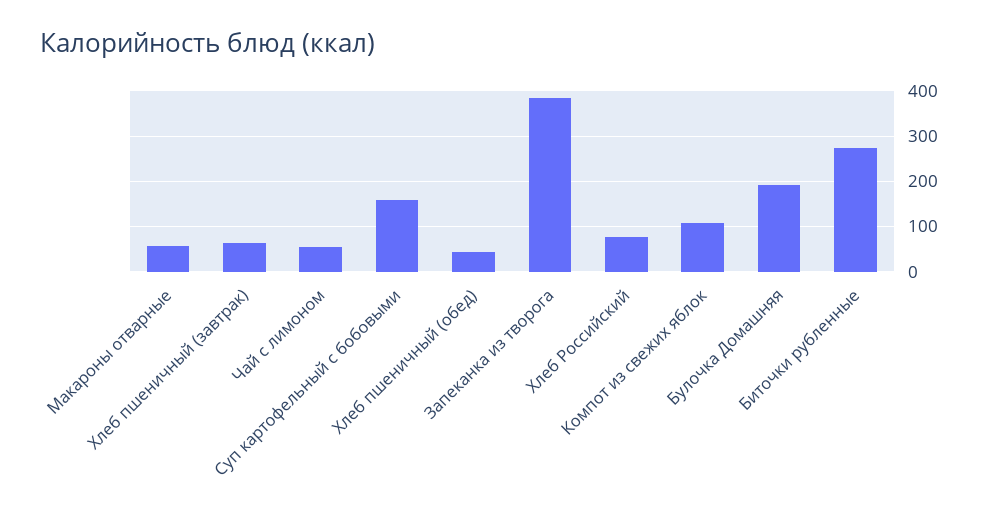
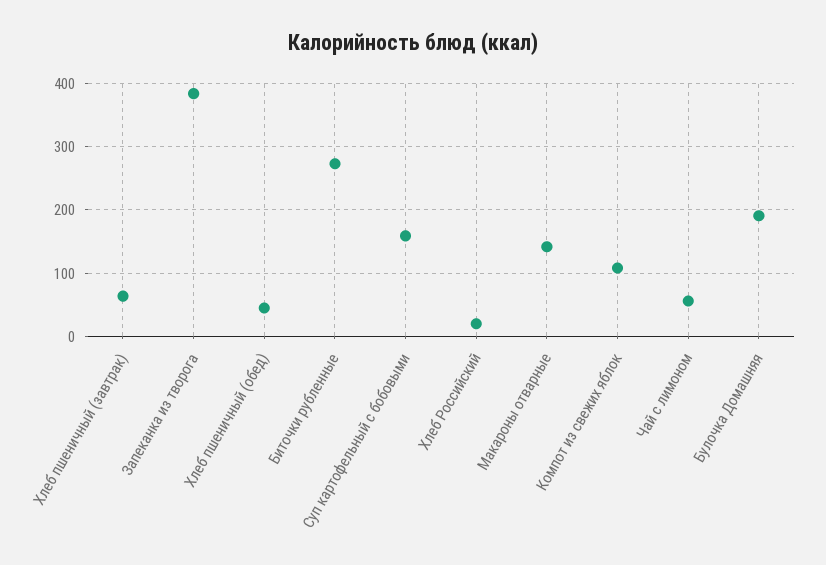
  {
-   "Макароны отварные": 60,
+   "Макароны отварные": 140,
    "Хлеб пшеничный (завтрак)": 60,
    "Чай с лимоном": 60,
    "Суп картофельный с бобовыми": 160,
    "Хлеб пшеничный (обед)": 50,
    "Запеканка из творога": 380,
-   "Хлеб Российский": 80,
+   "Хлеб Российский": 20,
    "Компот из свежих яблок": 110,
    "Булочка Домашняя": 190,
    "Биточки рубленные": 270
  }

